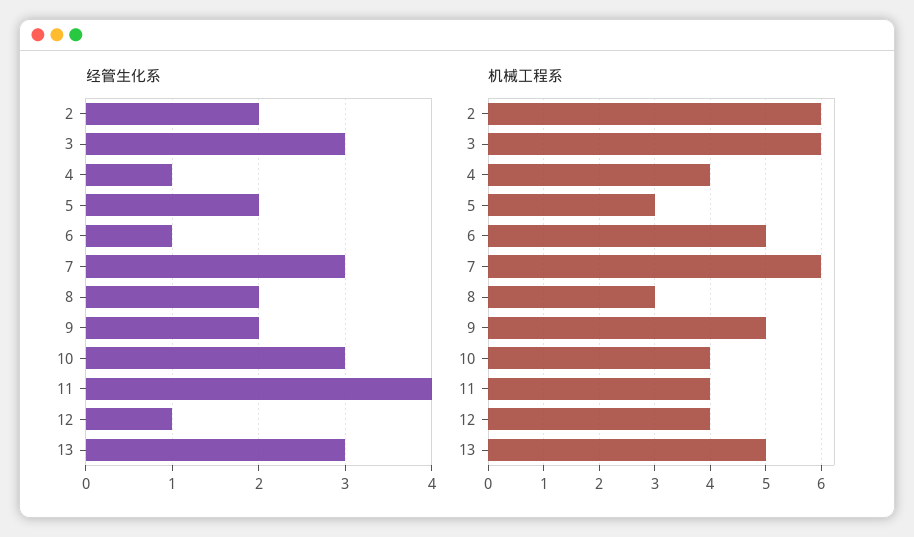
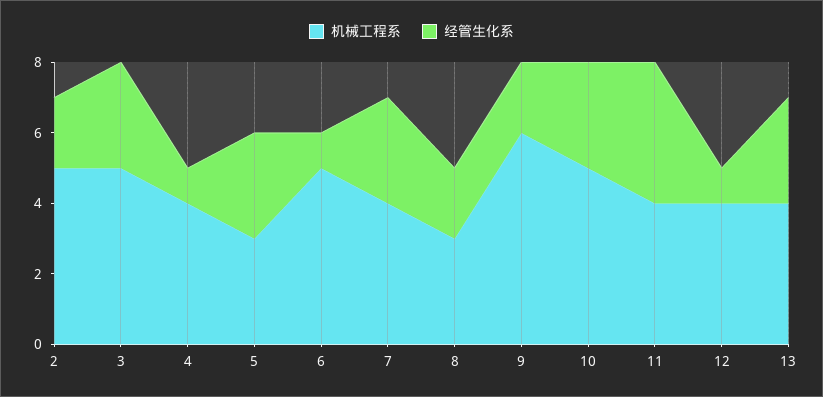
  {
    "经管生化系": {
      "2": 2,
      "3": 3,
      "4": 1,
-     "5": 2,
+     "5": 3,
      "6": 1,
      "7": 3,
      "8": 2,
      "9": 2,
      "10": 3,
      "11": 4,
      "12": 1,
      "13": 3
    },
    "机械工程系": {
-     "2": 6,
+     "2": 5,
-     "3": 6,
+     "3": 5,
      "4": 4,
      "5": 3,
      "6": 5,
-     "7": 6,
+     "7": 4,
      "8": 3,
-     "9": 5,
+     "9": 6,
-     "10": 4,
+     "10": 5,
      "11": 4,
      "12": 4,
-     "13": 5
+     "13": 4
    }
  }

